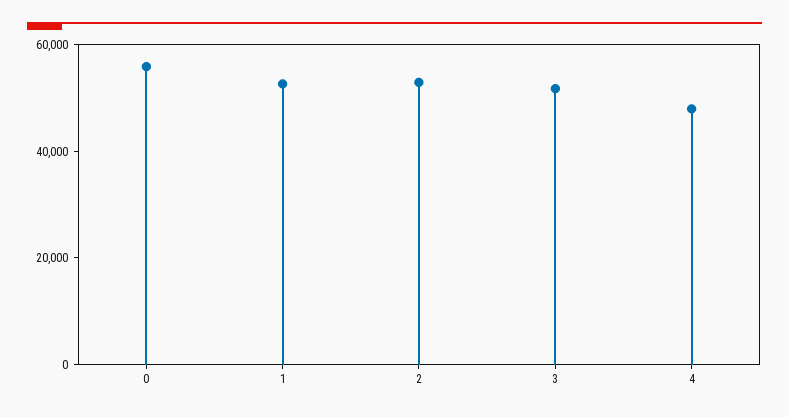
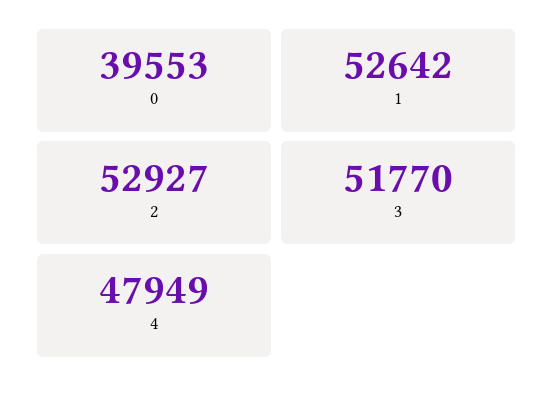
  {
-   "0": 55000,
+   "0": 39553,
    "1": 52642,
    "2": 52927,
    "3": 51770,
    "4": 47949
  }

